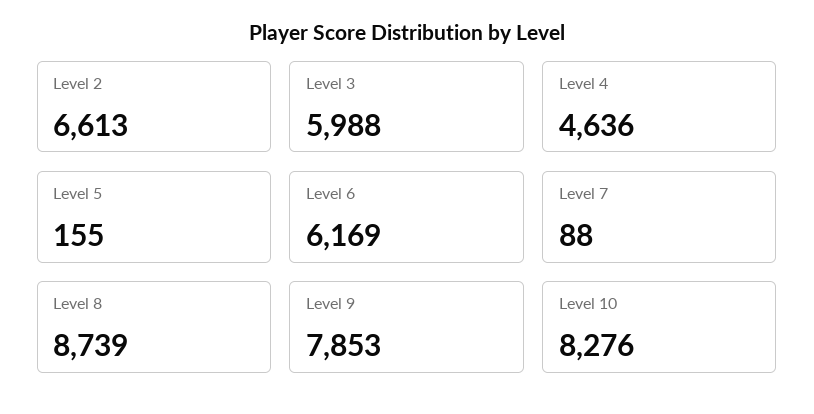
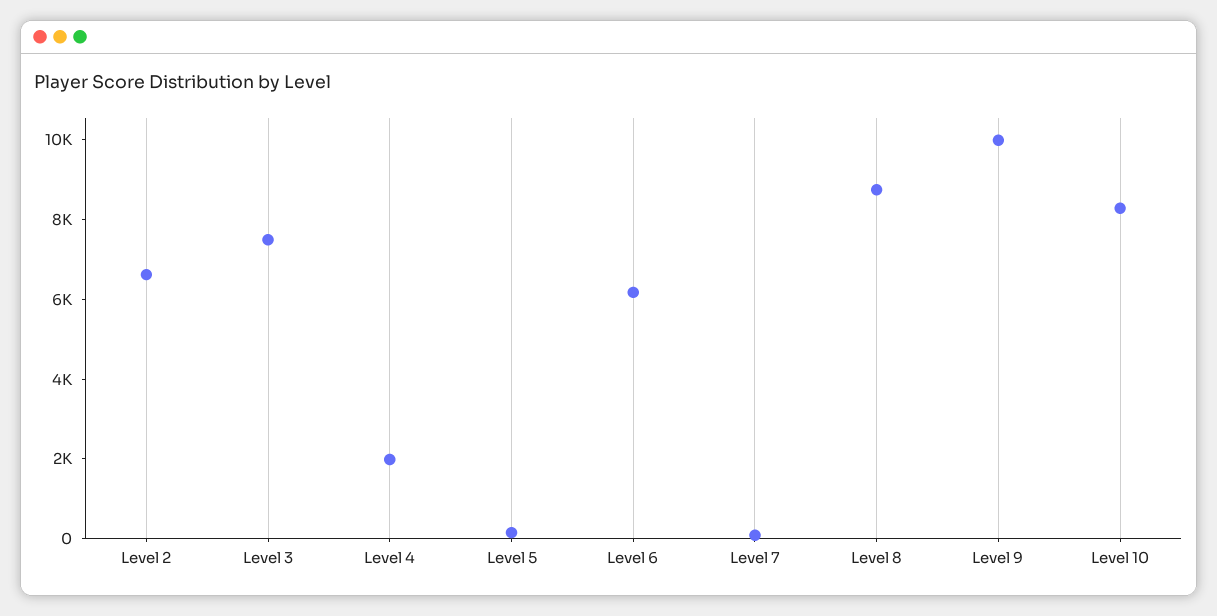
  {
    "Level 2": 6613,
-   "Level 3": 5988,
+   "Level 3": 7500,
-   "Level 4": 4636,
+   "Level 4": 2000,
    "Level 5": 155,
    "Level 6": 6169,
    "Level 7": 88,
    "Level 8": 8739,
-   "Level 9": 7853,
+   "Level 9": 10000,
    "Level 10": 8276
  }

